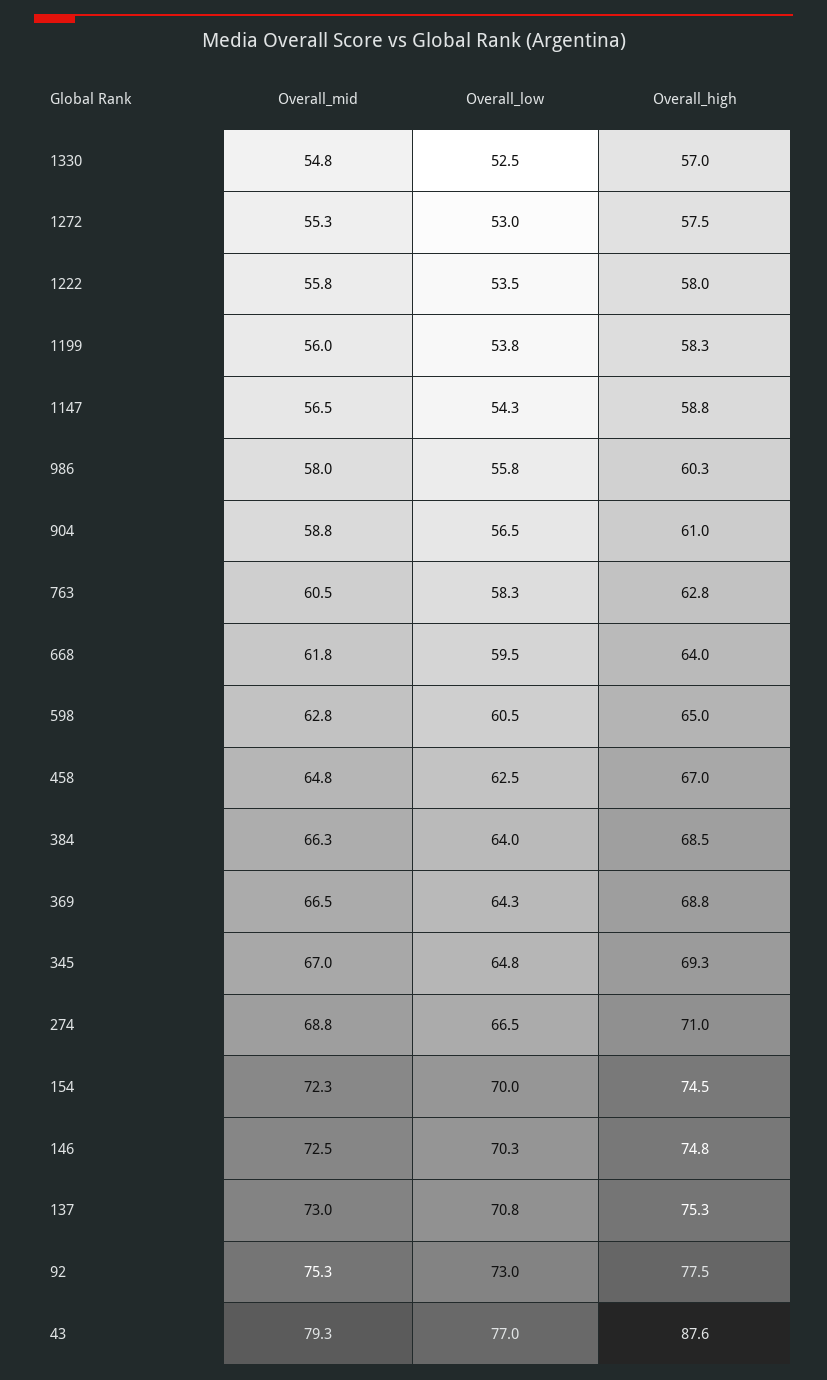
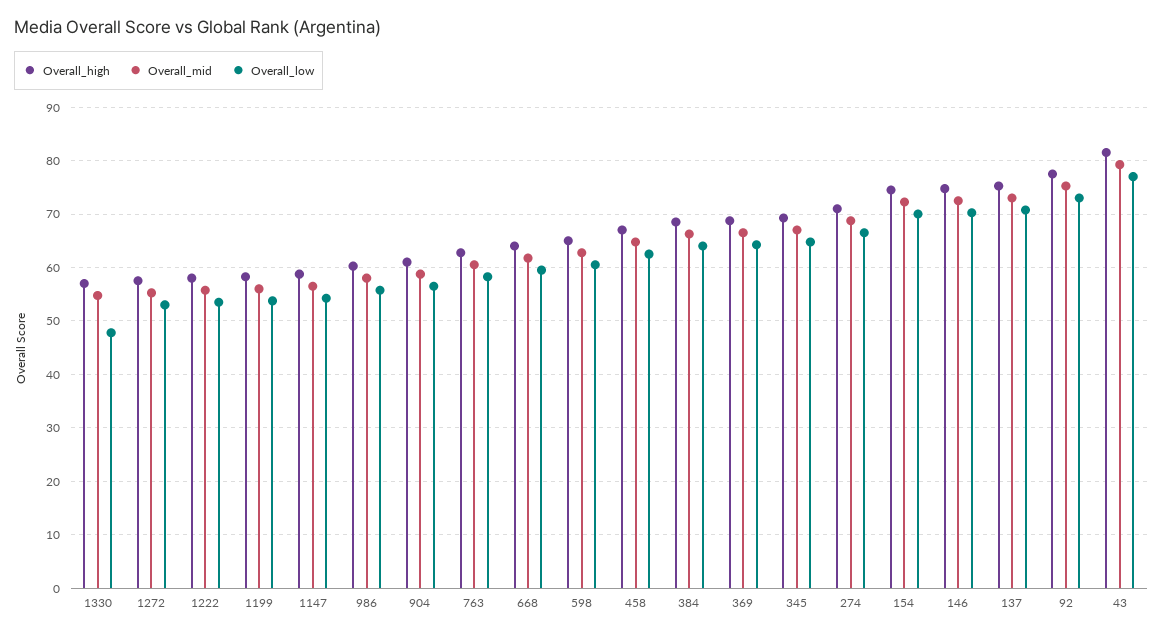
  {
    "Overall_mid": {
      "1330": 54.8,
      "1272": 55.3,
      "1222": 55.8,
      "1199": 56,
      "1147": 56.5,
      "986": 58,
      "904": 58.8,
      "763": 60.5,
      "668": 61.8,
      "598": 62.8,
      "458": 64.8,
      "384": 66.3,
      "369": 66.5,
      "345": 67,
      "274": 68.8,
      "154": 72.3,
      "146": 72.5,
      "137": 73,
      "92": 75.3,
      "43": 79.3
    },
    "Overall_low": {
-     "1330": 52.5,
+     "1330": 48,
      "1272": 53,
      "1222": 53.5,
      "1199": 53.8,
      "1147": 54.3,
      "986": 55.8,
      "904": 56.5,
      "763": 58.3,
      "668": 59.5,
      "598": 60.5,
      "458": 62.5,
      "384": 64,
      "369": 64.3,
      "345": 64.8,
      "274": 66.5,
      "154": 70,
      "146": 70.3,
      "137": 70.8,
      "92": 73,
      "43": 77
    },
    "Overall_high": {
      "1330": 57,
      "1272": 57.5,
      "1222": 58,
      "1199": 58.3,
      "1147": 58.8,
      "986": 60.3,
      "904": 61,
      "763": 62.8,
      "668": 64,
      "598": 65,
      "458": 67,
      "384": 68.5,
      "369": 68.8,
      "345": 69.3,
      "274": 71,
      "154": 74.5,
      "146": 74.8,
      "137": 75.3,
      "92": 77.5,
-     "43": 87.6
+     "43": 82
    }
  }

